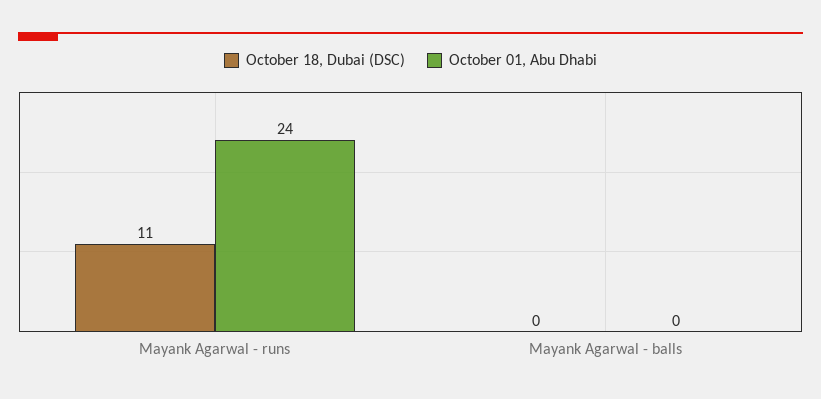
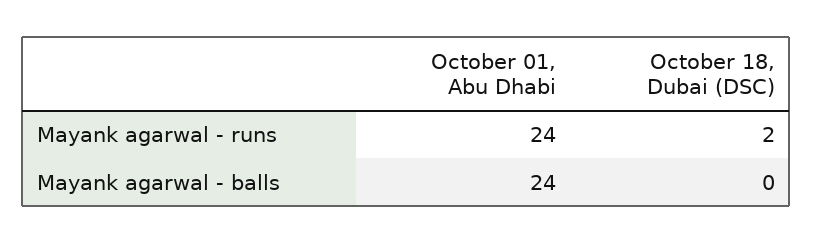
  {
    "October 18, Dubai (DSC)": {
-     "Mayank Agarwal - runs": 11,
+     "Mayank Agarwal - runs": 2,
      "Mayank Agarwal - balls": 0
    },
    "October 01, Abu Dhabi": {
      "Mayank Agarwal - runs": 24,
-     "Mayank Agarwal - balls": 0
+     "Mayank Agarwal - balls": 24
    }
  }

